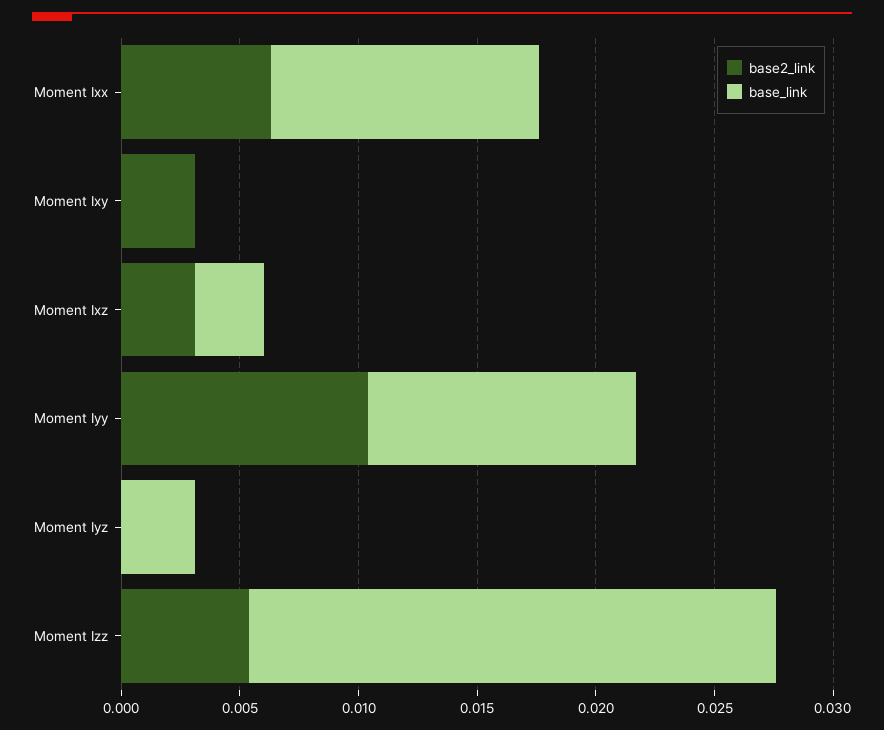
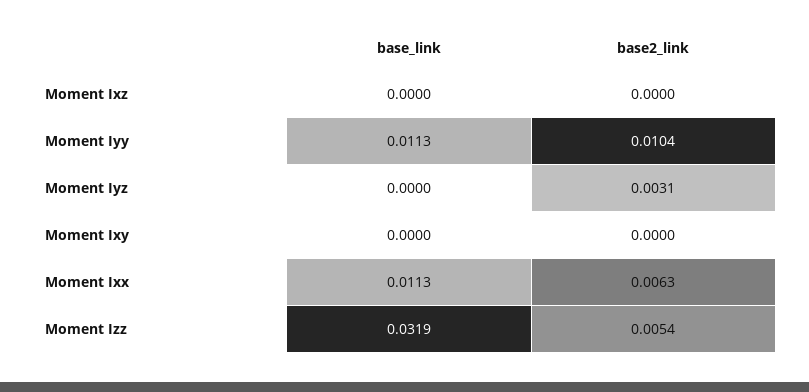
  {
    "base2_link": {
      "Moment Ixx": 0.0063,
-     "Moment Ixy": 0.003,
+     "Moment Ixy": 0,
-     "Moment Ixz": 0.003,
+     "Moment Ixz": 0,
      "Moment Iyy": 0.0104,
-     "Moment Iyz": 0,
+     "Moment Iyz": 0.0031,
      "Moment Izz": 0.0054
    },
    "base_link": {
      "Moment Ixx": 0.0113,
      "Moment Ixy": 0,
-     "Moment Ixz": 0.003,
+     "Moment Ixz": 0,
      "Moment Iyy": 0.0113,
-     "Moment Iyz": 0.003,
+     "Moment Iyz": 0,
-     "Moment Izz": 0.022
+     "Moment Izz": 0.0319
    }
  }

